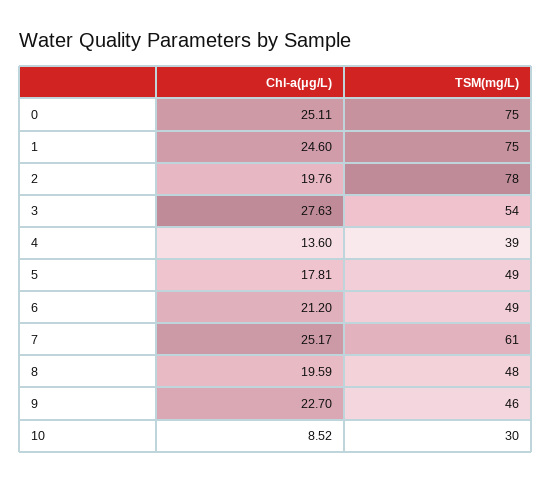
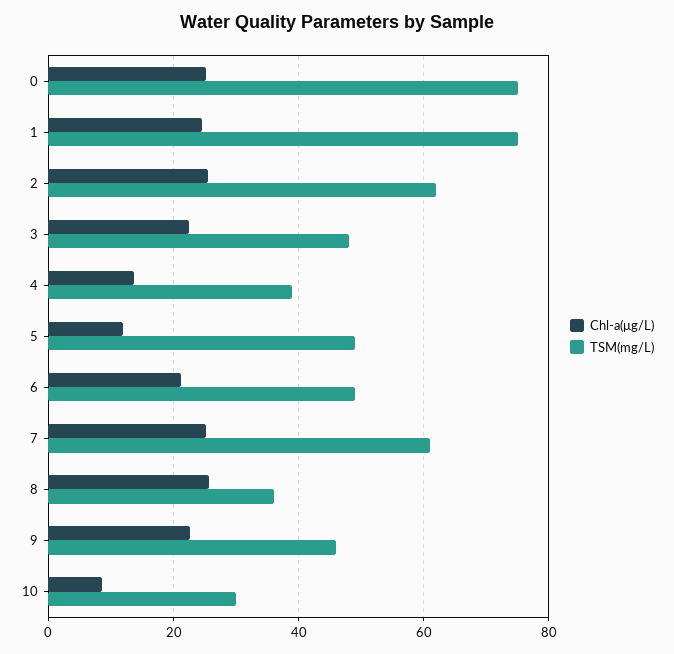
  {
    "Chl-a(μg/L)": {
      "0": 25.11,
      "1": 24.6,
-     "2": 19.76,
+     "2": 26,
-     "3": 27.63,
+     "3": 22,
      "4": 13.6,
-     "5": 17.81,
+     "5": 12,
      "6": 21.2,
      "7": 25.17,
-     "8": 19.59,
+     "8": 26,
      "9": 22.7,
      "10": 8.52
    },
    "TSM(mg/L)": {
      "0": 75,
      "1": 75,
-     "2": 78,
+     "2": 62,
-     "3": 54,
+     "3": 48,
      "4": 39,
      "5": 49,
      "6": 49,
      "7": 61,
-     "8": 48,
+     "8": 36,
      "9": 46,
      "10": 30
    }
  }

